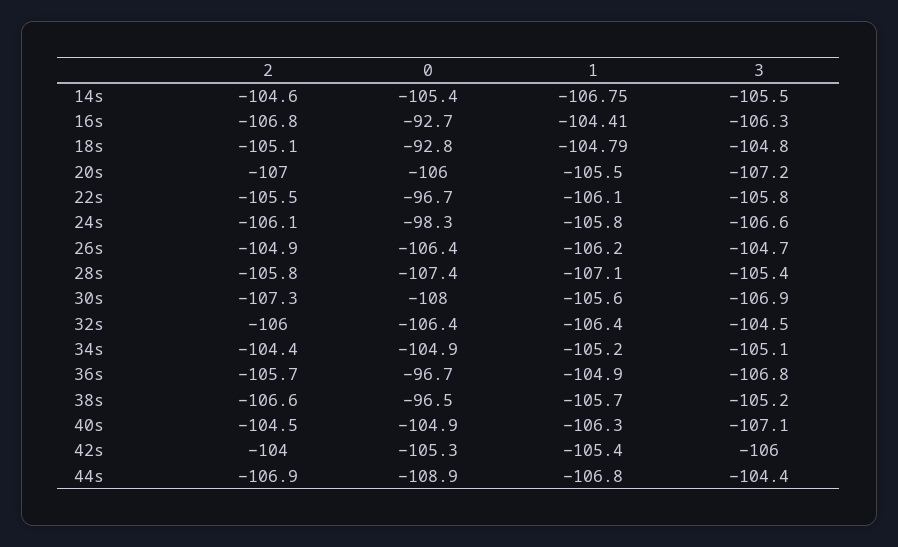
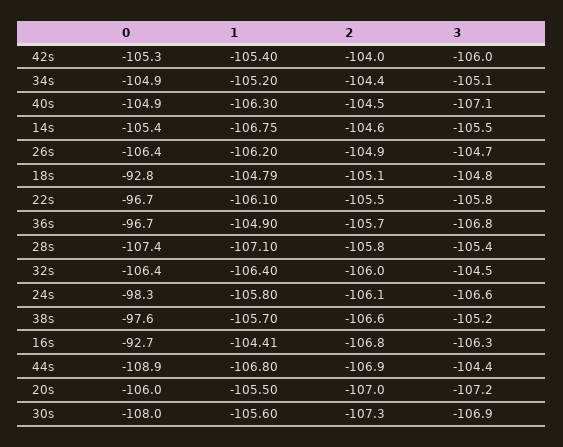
  {
    "2": {
      "14s": -104.6,
      "16s": -106.8,
      "18s": -105.1,
      "20s": -107,
      "22s": -105.5,
      "24s": -106.1,
      "26s": -104.9,
      "28s": -105.8,
      "30s": -107.3,
      "32s": -106,
      "34s": -104.4,
      "36s": -105.7,
      "38s": -106.6,
      "40s": -104.5,
      "42s": -104,
      "44s": -106.9
    },
    "0": {
      "14s": -105.4,
      "16s": -92.7,
      "18s": -92.8,
      "20s": -106,
      "22s": -96.7,
      "24s": -98.3,
      "26s": -106.4,
      "28s": -107.4,
      "30s": -108,
      "32s": -106.4,
      "34s": -104.9,
      "36s": -96.7,
-     "38s": -96.5,
+     "38s": -97.6,
      "40s": -104.9,
      "42s": -105.3,
      "44s": -108.9
    },
    "1": {
      "14s": -106.75,
      "16s": -104.41,
      "18s": -104.79,
      "20s": -105.5,
      "22s": -106.1,
      "24s": -105.8,
      "26s": -106.2,
      "28s": -107.1,
      "30s": -105.6,
      "32s": -106.4,
      "34s": -105.2,
      "36s": -104.9,
      "38s": -105.7,
      "40s": -106.3,
      "42s": -105.4,
      "44s": -106.8
    },
    "3": {
      "14s": -105.5,
      "16s": -106.3,
      "18s": -104.8,
      "20s": -107.2,
      "22s": -105.8,
      "24s": -106.6,
      "26s": -104.7,
      "28s": -105.4,
      "30s": -106.9,
      "32s": -104.5,
      "34s": -105.1,
      "36s": -106.8,
      "38s": -105.2,
      "40s": -107.1,
      "42s": -106,
      "44s": -104.4
    }
  }

